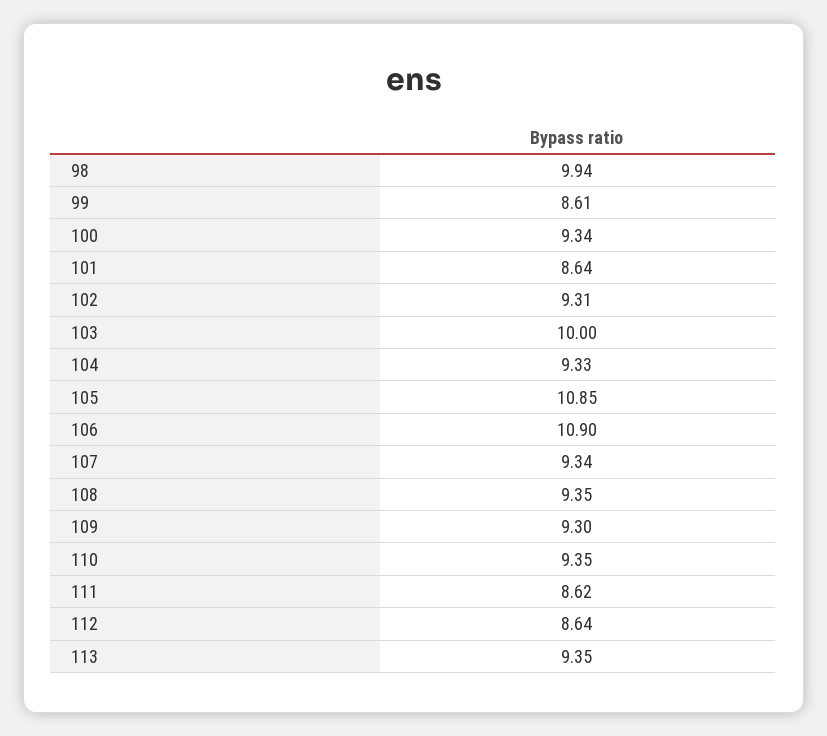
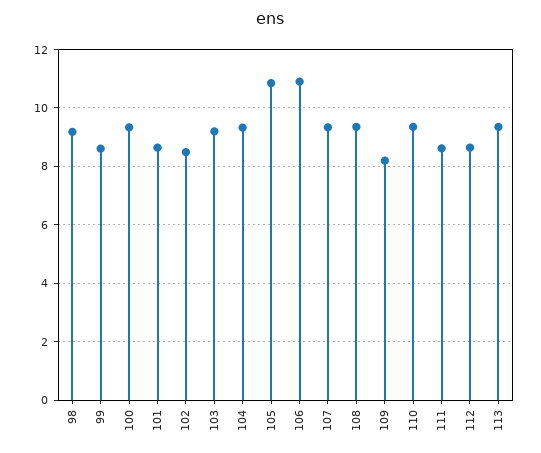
  {
-   "98": 9.94,
+   "98": 9.25,
    "99": 8.61,
    "100": 9.34,
    "101": 8.64,
-   "102": 9.31,
+   "102": 8.5,
-   "103": 10,
+   "103": 9.25,
    "104": 9.33,
    "105": 10.85,
    "106": 10.9,
    "107": 9.34,
    "108": 9.35,
-   "109": 9.3,
+   "109": 8.25,
    "110": 9.35,
    "111": 8.62,
    "112": 8.64,
    "113": 9.35
  }

